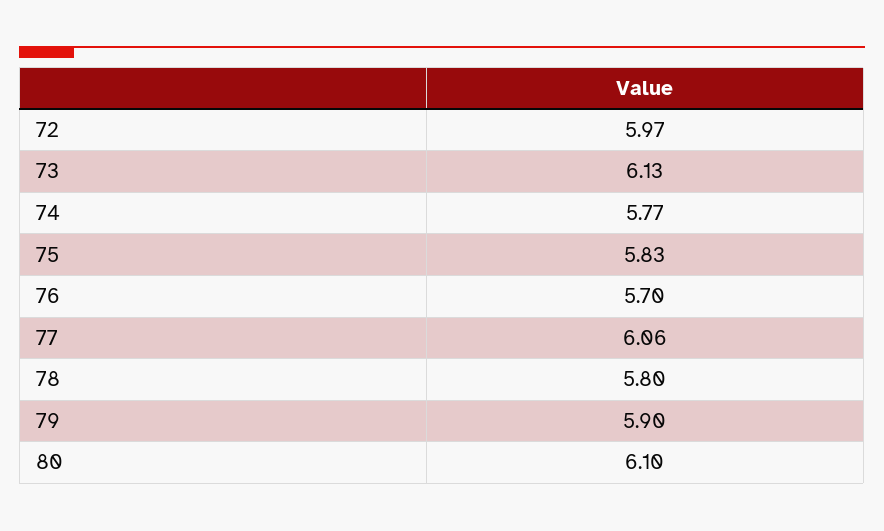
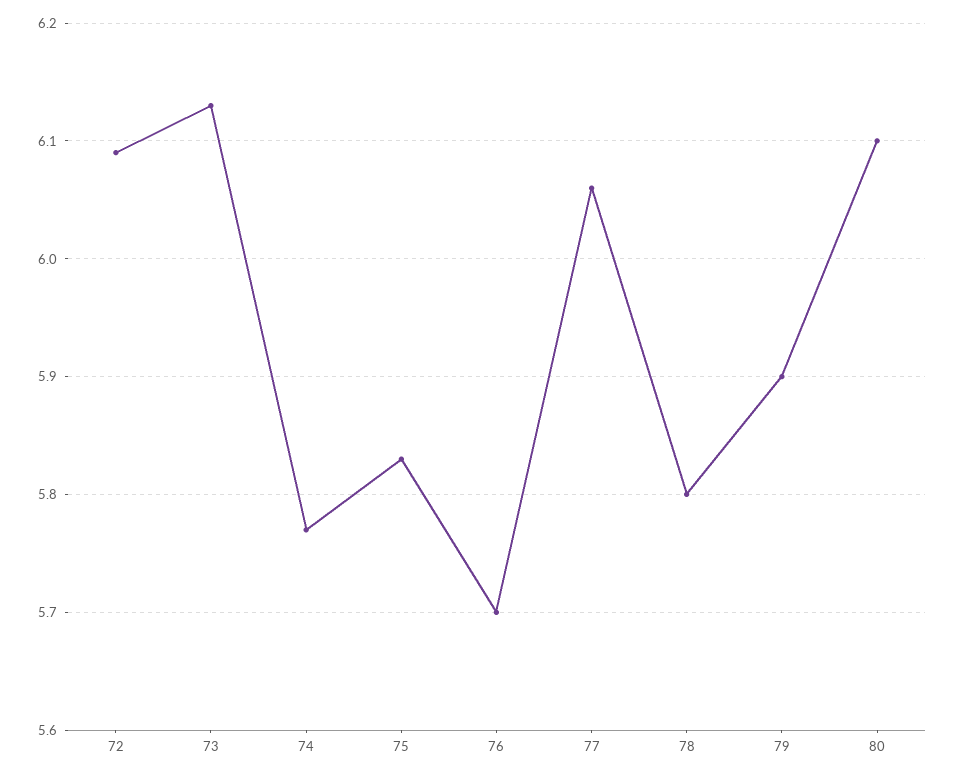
  {
-   "72": 5.97,
+   "72": 6.09,
    "73": 6.13,
    "74": 5.77,
    "75": 5.83,
    "76": 5.7,
    "77": 6.06,
    "78": 5.8,
    "79": 5.9,
    "80": 6.1
  }

